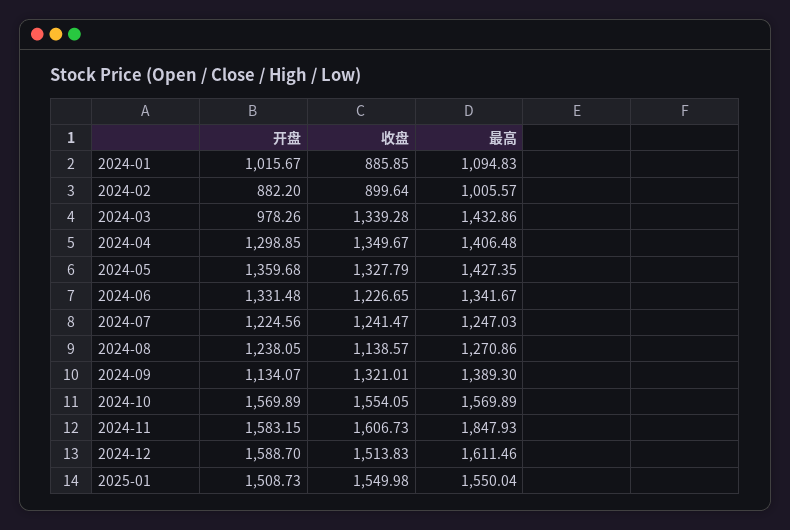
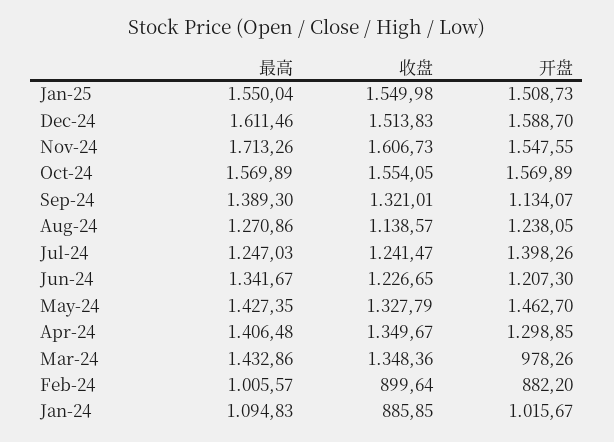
  {
    "开盘": {
      "2024-01": 1015.67,
      "2024-02": 882.2,
      "2024-03": 978.26,
      "2024-04": 1298.85,
-     "2024-05": 1359.68,
+     "2024-05": 1462.7,
-     "2024-06": 1331.48,
+     "2024-06": 1207.3,
-     "2024-07": 1224.56,
+     "2024-07": 1398.26,
      "2024-08": 1238.05,
      "2024-09": 1134.07,
      "2024-10": 1569.89,
-     "2024-11": 1583.15,
+     "2024-11": 1547.55,
      "2024-12": 1588.7,
      "2025-01": 1508.73
    },
    "收盘": {
      "2024-01": 885.85,
      "2024-02": 899.64,
-     "2024-03": 1339.28,
+     "2024-03": 1348.36,
      "2024-04": 1349.67,
      "2024-05": 1327.79,
      "2024-06": 1226.65,
      "2024-07": 1241.47,
      "2024-08": 1138.57,
      "2024-09": 1321.01,
      "2024-10": 1554.05,
      "2024-11": 1606.73,
      "2024-12": 1513.83,
      "2025-01": 1549.98
    },
    "最高": {
      "2024-01": 1094.83,
      "2024-02": 1005.57,
      "2024-03": 1432.86,
      "2024-04": 1406.48,
      "2024-05": 1427.35,
      "2024-06": 1341.67,
      "2024-07": 1247.03,
      "2024-08": 1270.86,
      "2024-09": 1389.3,
      "2024-10": 1569.89,
-     "2024-11": 1847.93,
+     "2024-11": 1713.26,
      "2024-12": 1611.46,
      "2025-01": 1550.04
    }
  }

